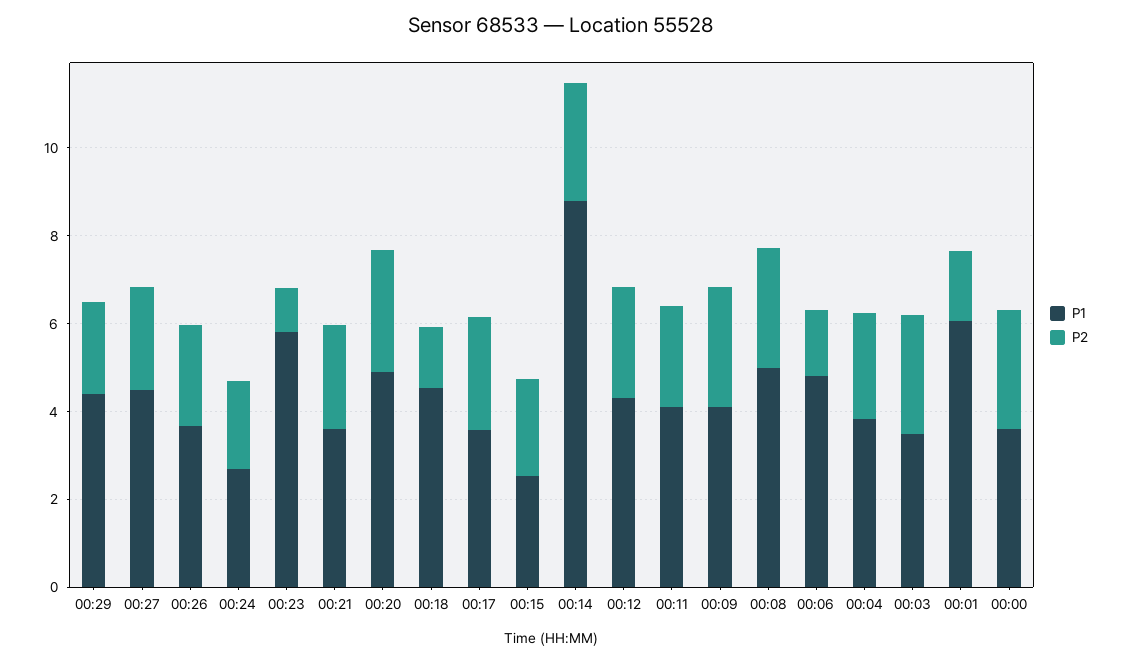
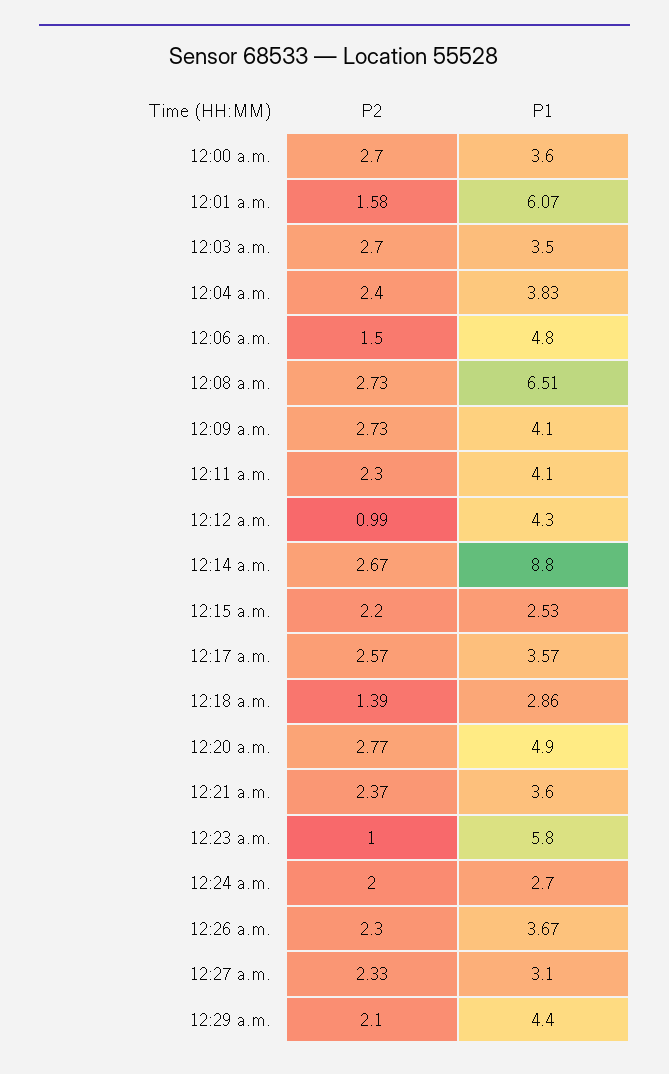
  {
    "P1": {
      "00:29": 4.4,
-     "00:27": 4.5,
+     "00:27": 3.1,
      "00:26": 3.67,
      "00:24": 2.7,
      "00:23": 5.8,
      "00:21": 3.6,
      "00:20": 4.9,
-     "00:18": 4.5,
+     "00:18": 2.86,
      "00:17": 3.57,
      "00:15": 2.53,
      "00:14": 8.8,
      "00:12": 4.3,
      "00:11": 4.1,
      "00:09": 4.1,
-     "00:08": 5,
+     "00:08": 6.51,
      "00:06": 4.8,
      "00:04": 3.83,
      "00:03": 3.5,
      "00:01": 6.07,
      "00:00": 3.6
    },
    "P2": {
      "00:29": 2.1,
      "00:27": 2.33,
      "00:26": 2.3,
      "00:24": 2,
      "00:23": 1,
      "00:21": 2.37,
      "00:20": 2.77,
      "00:18": 1.39,
      "00:17": 2.57,
      "00:15": 2.2,
      "00:14": 2.67,
-     "00:12": 2.5,
+     "00:12": 0.99,
      "00:11": 2.3,
      "00:09": 2.73,
      "00:08": 2.73,
      "00:06": 1.5,
      "00:04": 2.4,
      "00:03": 2.7,
      "00:01": 1.58,
      "00:00": 2.7
    }
  }

